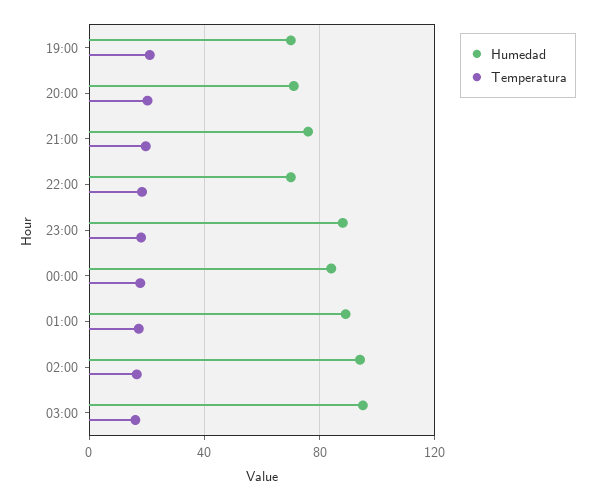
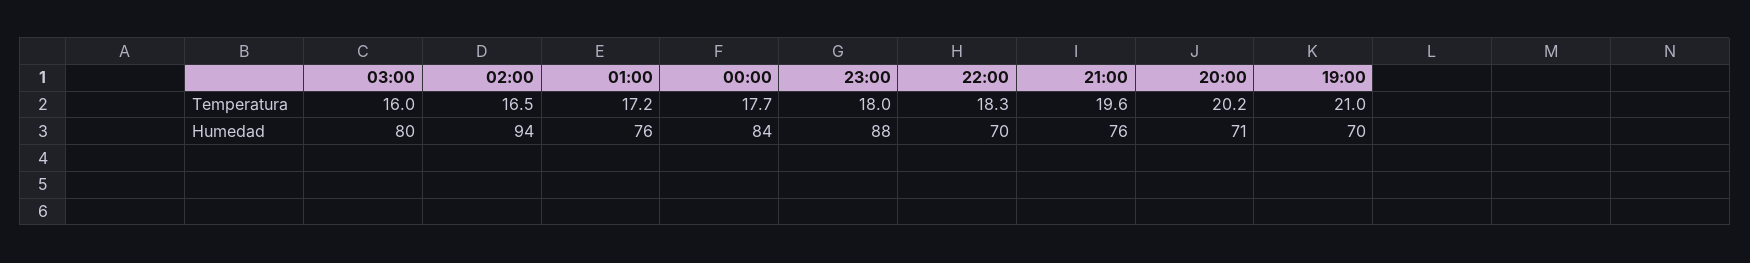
  {
    "Humedad": {
      "19:00": 70,
      "20:00": 71,
      "21:00": 76,
      "22:00": 70,
      "23:00": 88,
      "00:00": 84,
-     "01:00": 90,
+     "01:00": 76,
      "02:00": 94,
-     "03:00": 95
+     "03:00": 80
    },
    "Temperatura": {
      "19:00": 21,
      "20:00": 20.2,
      "21:00": 19.6,
      "22:00": 18.3,
      "23:00": 18,
      "00:00": 17.7,
      "01:00": 17.2,
      "02:00": 16.5,
      "03:00": 16
    }
  }

